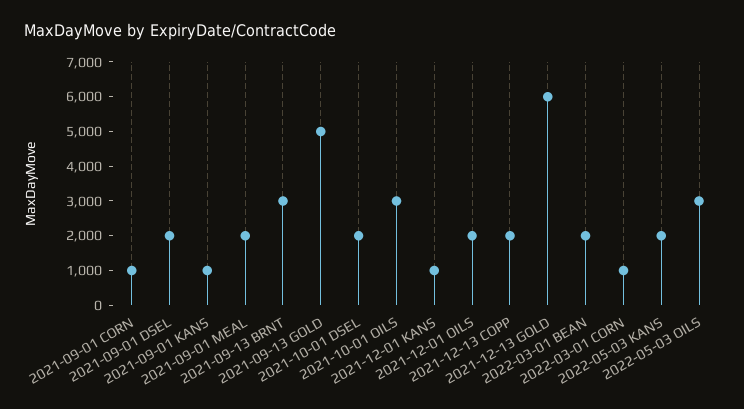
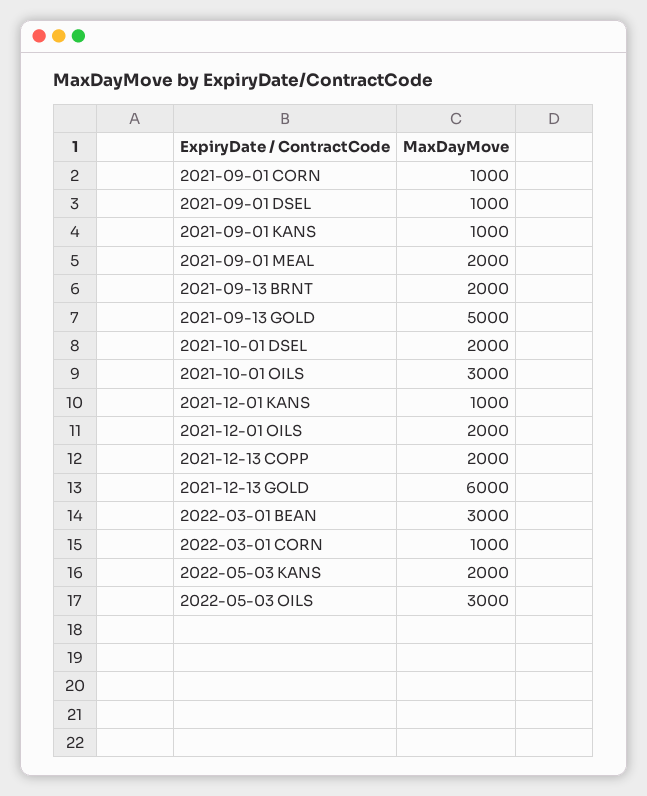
  {
    "2021-09-01 CORN": 1000,
-   "2021-09-01 DSEL": 2000,
+   "2021-09-01 DSEL": 1000,
    "2021-09-01 KANS": 1000,
    "2021-09-01 MEAL": 2000,
-   "2021-09-13 BRNT": 3000,
+   "2021-09-13 BRNT": 2000,
    "2021-09-13 GOLD": 5000,
    "2021-10-01 DSEL": 2000,
    "2021-10-01 OILS": 3000,
    "2021-12-01 KANS": 1000,
    "2021-12-01 OILS": 2000,
    "2021-12-13 COPP": 2000,
    "2021-12-13 GOLD": 6000,
-   "2022-03-01 BEAN": 2000,
+   "2022-03-01 BEAN": 3000,
    "2022-03-01 CORN": 1000,
    "2022-05-03 KANS": 2000,
    "2022-05-03 OILS": 3000
  }

